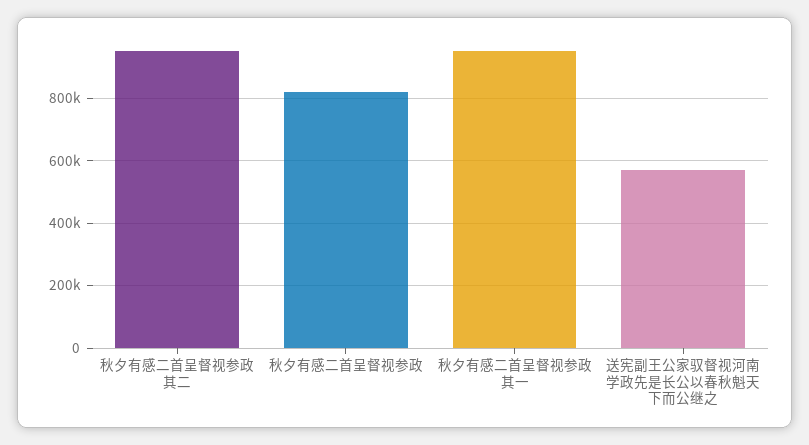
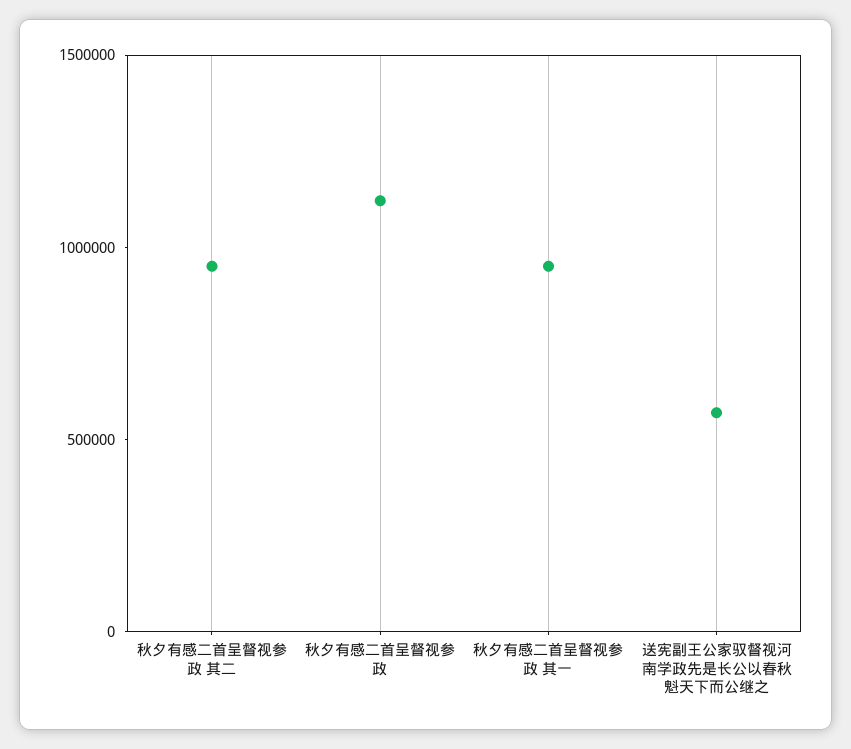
  {
    "秋夕有感二首呈督视参政 其二": 960000,
-   "秋夕有感二首呈督视参政": 820000,
+   "秋夕有感二首呈督视参政": 1100000,
    "秋夕有感二首呈督视参政 其一": 960000,
    "送宪副王公家驭督视河南学政先是长公以春秋魁天下而公继之": 560000
  }

